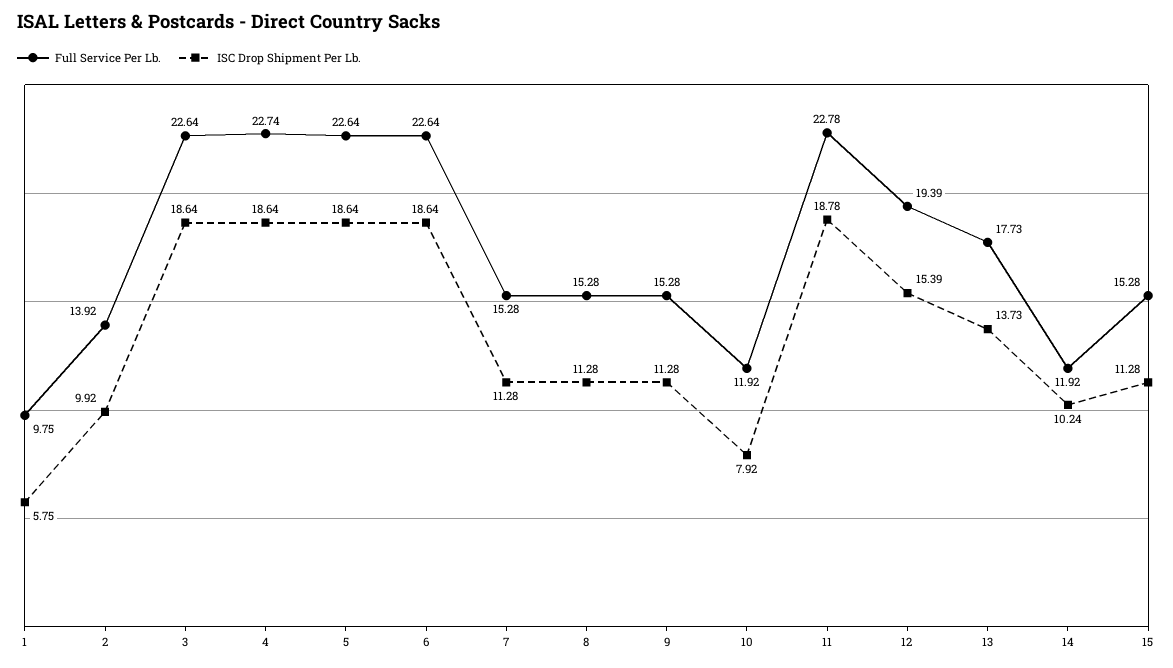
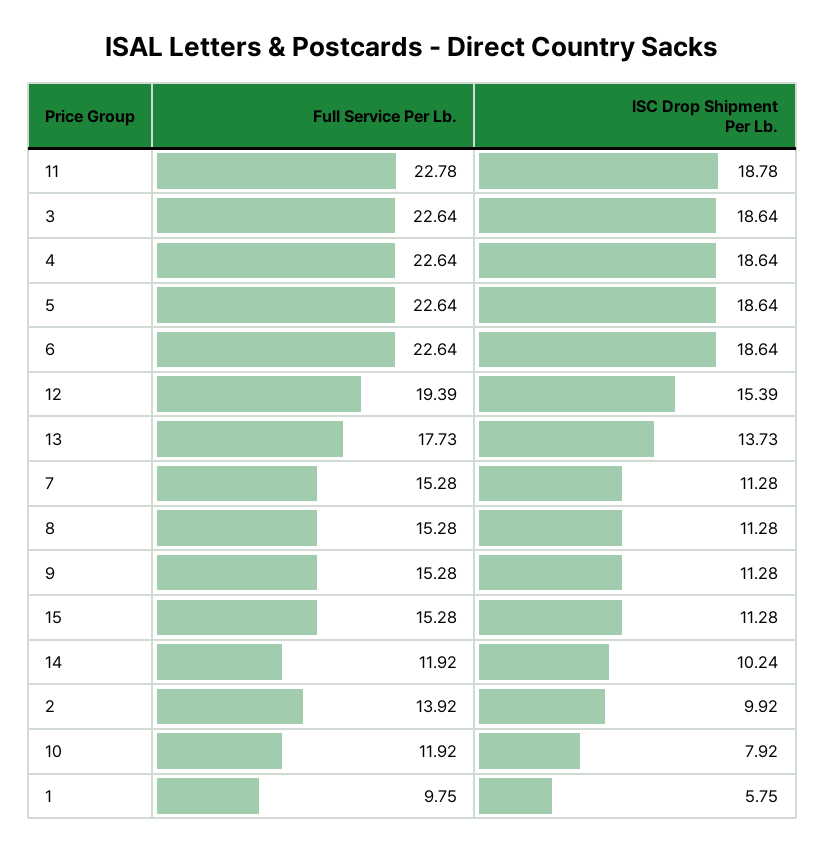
  {
    "Full Service Per Lb.": {
      "1": 9.75,
      "2": 13.92,
      "3": 22.64,
-     "4": 22.74,
+     "4": 22.64,
      "5": 22.64,
      "6": 22.64,
      "7": 15.28,
      "8": 15.28,
      "9": 15.28,
      "10": 11.92,
      "11": 22.78,
      "12": 19.39,
      "13": 17.73,
      "14": 11.92,
      "15": 15.28
    },
    "ISC Drop Shipment Per Lb.": {
      "1": 5.75,
      "2": 9.92,
      "3": 18.64,
      "4": 18.64,
      "5": 18.64,
      "6": 18.64,
      "7": 11.28,
      "8": 11.28,
      "9": 11.28,
      "10": 7.92,
      "11": 18.78,
      "12": 15.39,
      "13": 13.73,
      "14": 10.24,
      "15": 11.28
    }
  }

